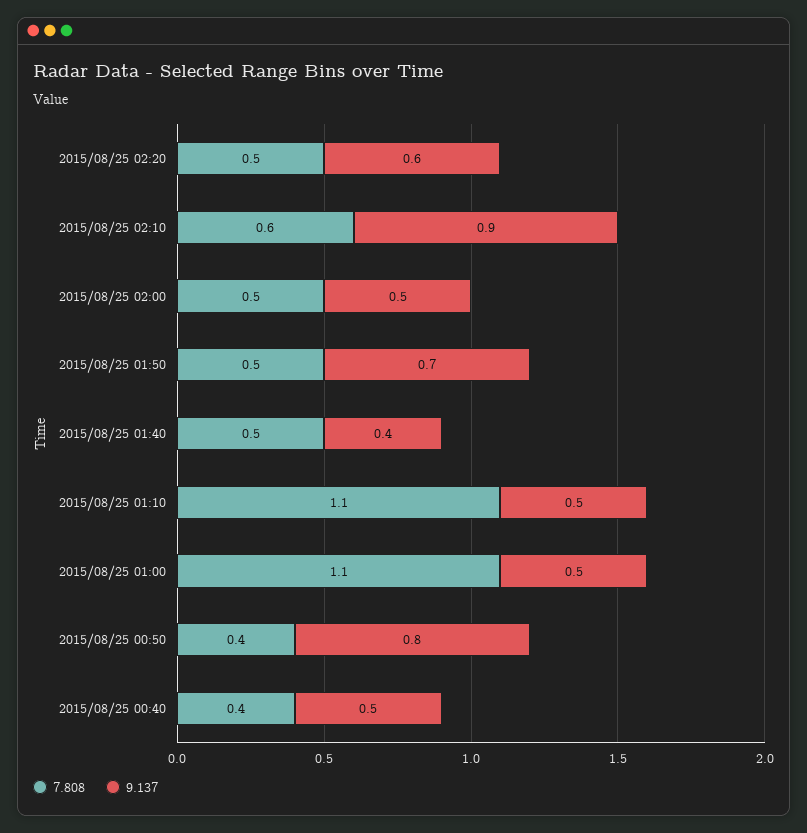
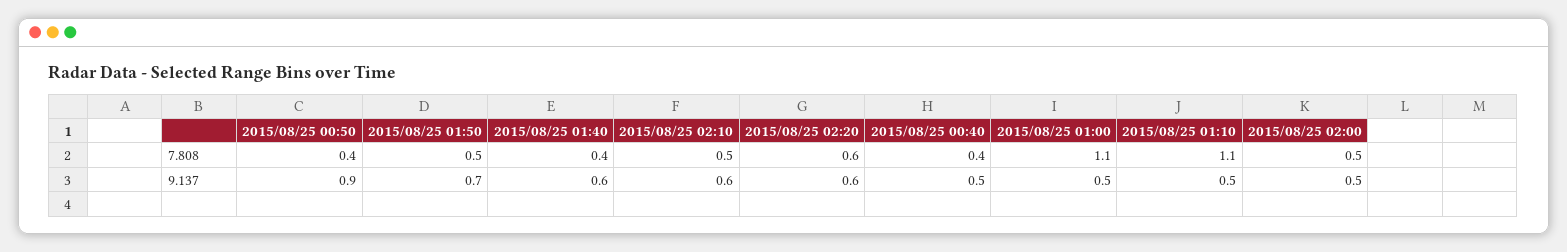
  {
    "7.808": {
-     "2015/08/25 02:20": 0.5,
+     "2015/08/25 02:20": 0.6,
-     "2015/08/25 02:10": 0.6,
+     "2015/08/25 02:10": 0.5,
      "2015/08/25 02:00": 0.5,
      "2015/08/25 01:50": 0.5,
-     "2015/08/25 01:40": 0.5,
+     "2015/08/25 01:40": 0.4,
      "2015/08/25 01:10": 1.1,
      "2015/08/25 01:00": 1.1,
      "2015/08/25 00:50": 0.4,
      "2015/08/25 00:40": 0.4
    },
    "9.137": {
      "2015/08/25 02:20": 0.6,
-     "2015/08/25 02:10": 0.9,
+     "2015/08/25 02:10": 0.6,
      "2015/08/25 02:00": 0.5,
      "2015/08/25 01:50": 0.7,
-     "2015/08/25 01:40": 0.4,
+     "2015/08/25 01:40": 0.6,
      "2015/08/25 01:10": 0.5,
      "2015/08/25 01:00": 0.5,
-     "2015/08/25 00:50": 0.8,
+     "2015/08/25 00:50": 0.9,
      "2015/08/25 00:40": 0.5
    }
  }

